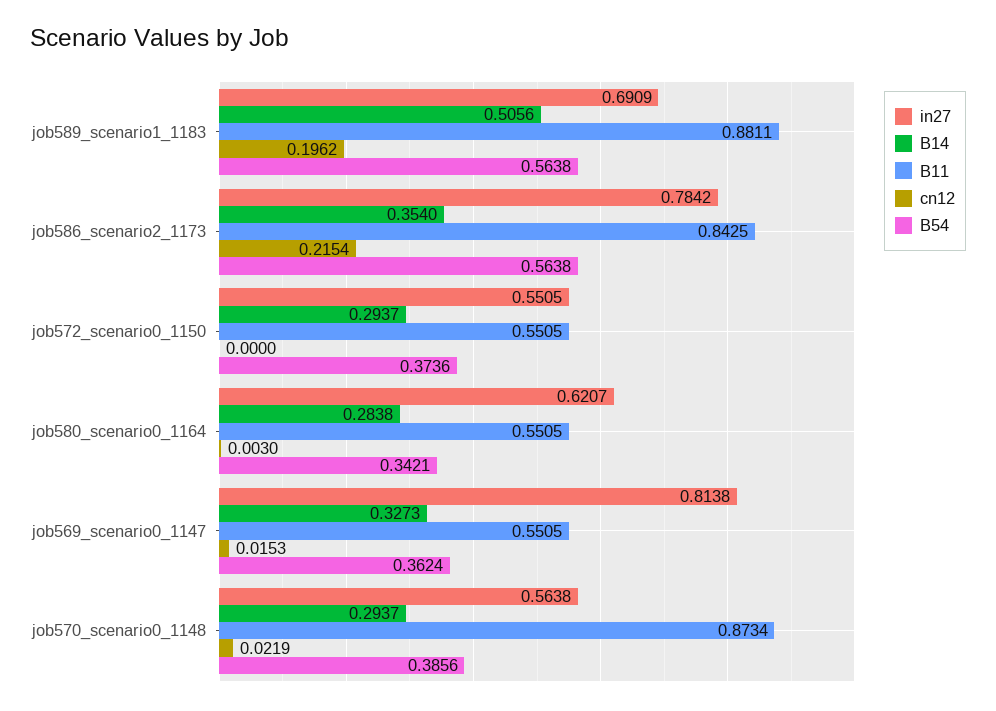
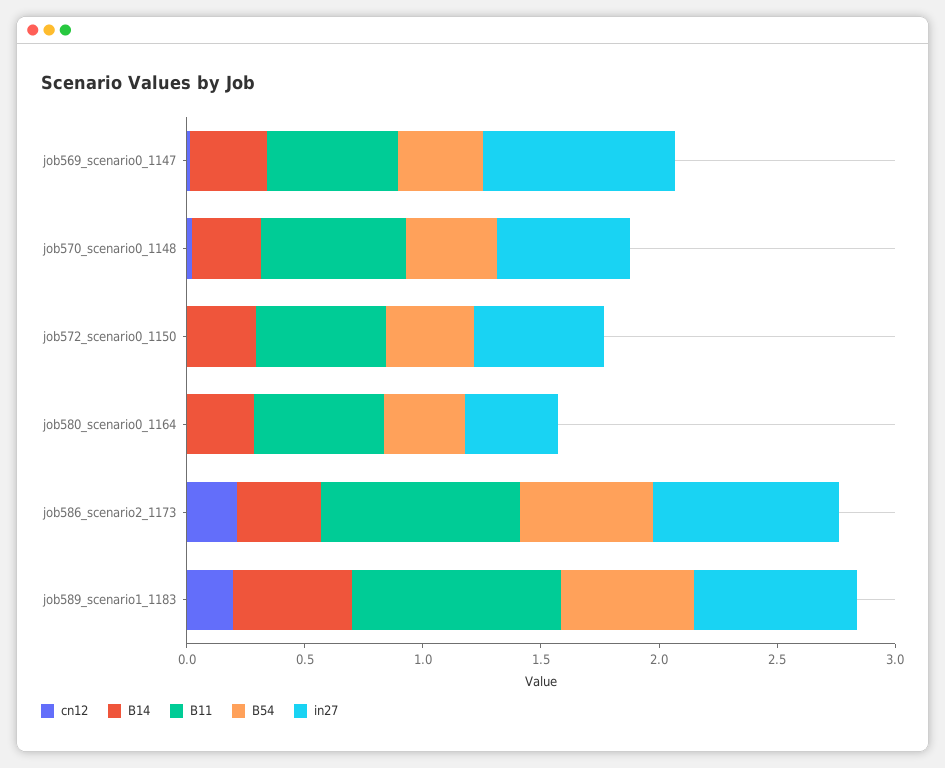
  {
    "in27": {
      "job589_scenario1_1183": 0.6909,
      "job586_scenario2_1173": 0.7842,
      "job572_scenario0_1150": 0.5505,
-     "job580_scenario0_1164": 0.6207,
+     "job580_scenario0_1164": 0.4,
      "job569_scenario0_1147": 0.8138,
      "job570_scenario0_1148": 0.5638
    },
    "B14": {
      "job589_scenario1_1183": 0.5056,
      "job586_scenario2_1173": 0.354,
      "job572_scenario0_1150": 0.2937,
      "job580_scenario0_1164": 0.2838,
      "job569_scenario0_1147": 0.3273,
      "job570_scenario0_1148": 0.2937
    },
    "B11": {
      "job589_scenario1_1183": 0.8811,
      "job586_scenario2_1173": 0.8425,
      "job572_scenario0_1150": 0.5505,
      "job580_scenario0_1164": 0.5505,
      "job569_scenario0_1147": 0.5505,
-     "job570_scenario0_1148": 0.8734
+     "job570_scenario0_1148": 0.6
    },
    "cn12": {
      "job589_scenario1_1183": 0.1962,
      "job586_scenario2_1173": 0.2154,
      "job572_scenario0_1150": 0,
      "job580_scenario0_1164": 0.003,
      "job569_scenario0_1147": 0.0153,
      "job570_scenario0_1148": 0.0219
    },
    "B54": {
      "job589_scenario1_1183": 0.5638,
      "job586_scenario2_1173": 0.5638,
      "job572_scenario0_1150": 0.3736,
      "job580_scenario0_1164": 0.3421,
      "job569_scenario0_1147": 0.3624,
      "job570_scenario0_1148": 0.3856
    }
  }

